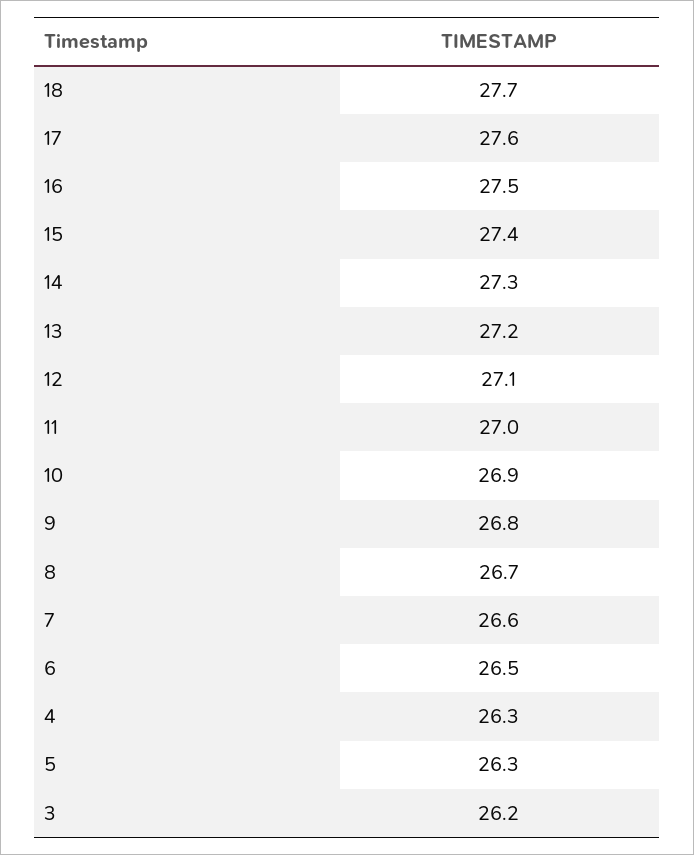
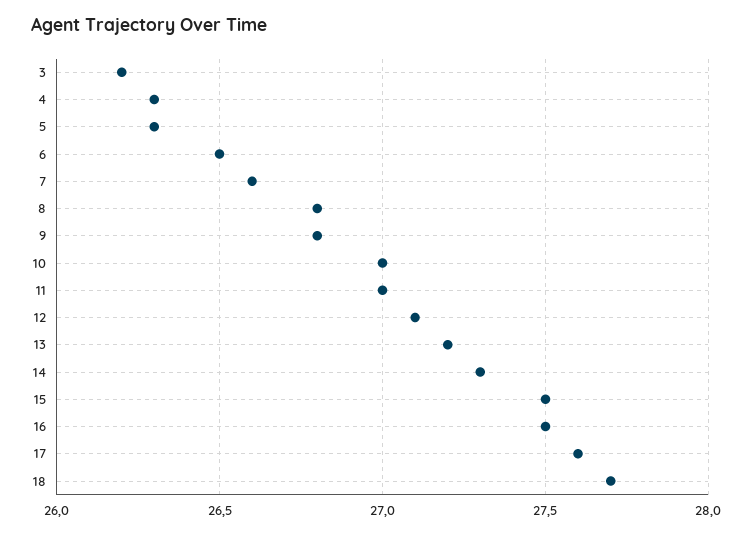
  {
    "18": 27.7,
    "17": 27.6,
    "16": 27.5,
-   "15": 27.4,
+   "15": 27.5,
    "14": 27.3,
    "13": 27.2,
    "12": 27.1,
    "11": 27,
-   "10": 26.9,
+   "10": 27,
    "9": 26.8,
-   "8": 26.7,
+   "8": 26.8,
    "7": 26.6,
    "6": 26.5,
    "4": 26.3,
    "5": 26.3,
    "3": 26.2
  }

